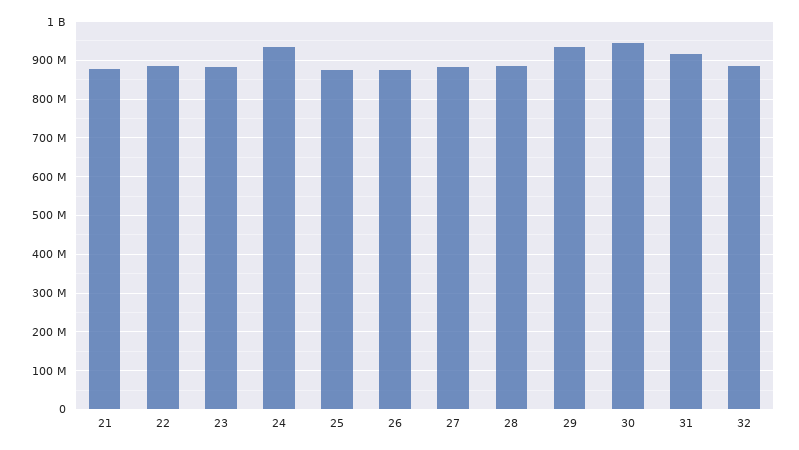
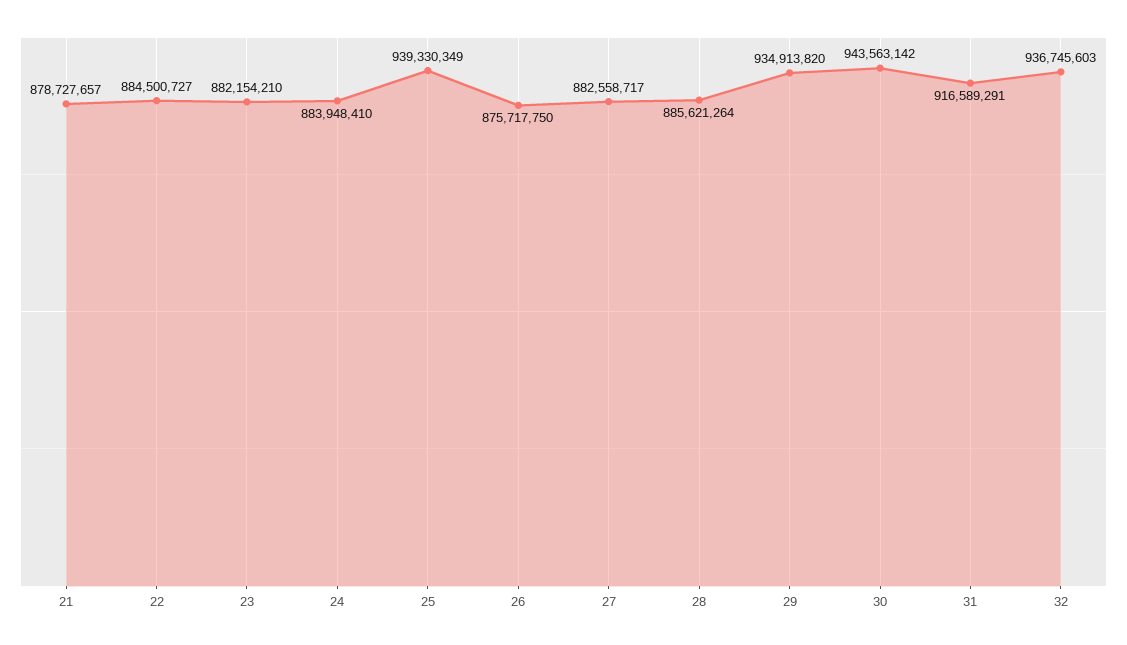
  {
    "21": 878727657,
    "22": 884500727,
    "23": 882154210,
-   "24": 940000000,
+   "24": 883948410,
-   "25": 880000000,
+   "25": 939330349,
    "26": 875717750,
    "27": 882558717,
    "28": 885621264,
    "29": 934913820,
    "30": 943563142,
    "31": 916589291,
-   "32": 880000000
+   "32": 936745603
  }

